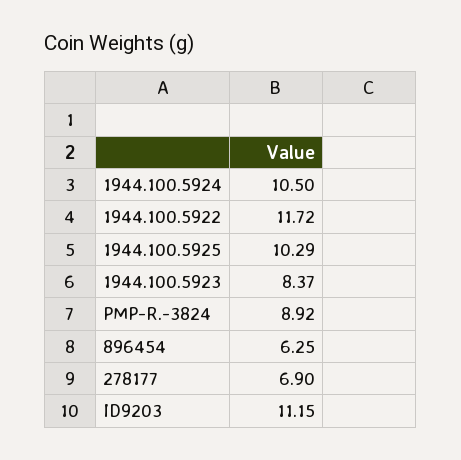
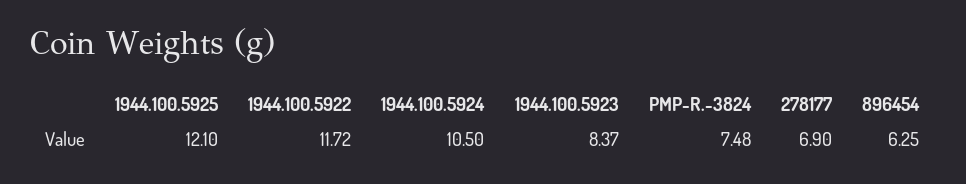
  {
    "1944.100.5924": 10.5,
    "1944.100.5922": 11.72,
-   "1944.100.5925": 10.29,
+   "1944.100.5925": 12.1,
    "1944.100.5923": 8.37,
-   "PMP-R.-3824": 8.92,
+   "PMP-R.-3824": 7.48,
    "896454": 6.25,
-   "278177": 6.9,
+   "278177": 6.9
-   "ID9203": 11.15
  }

